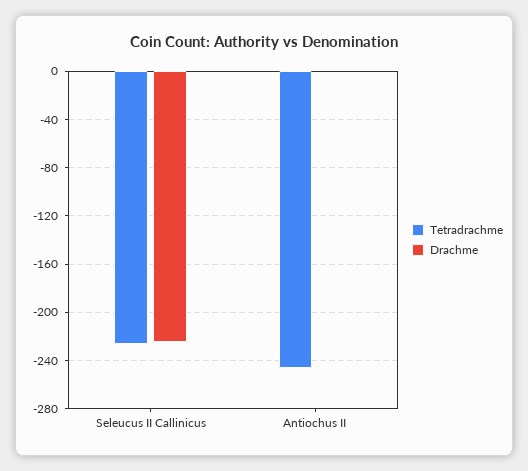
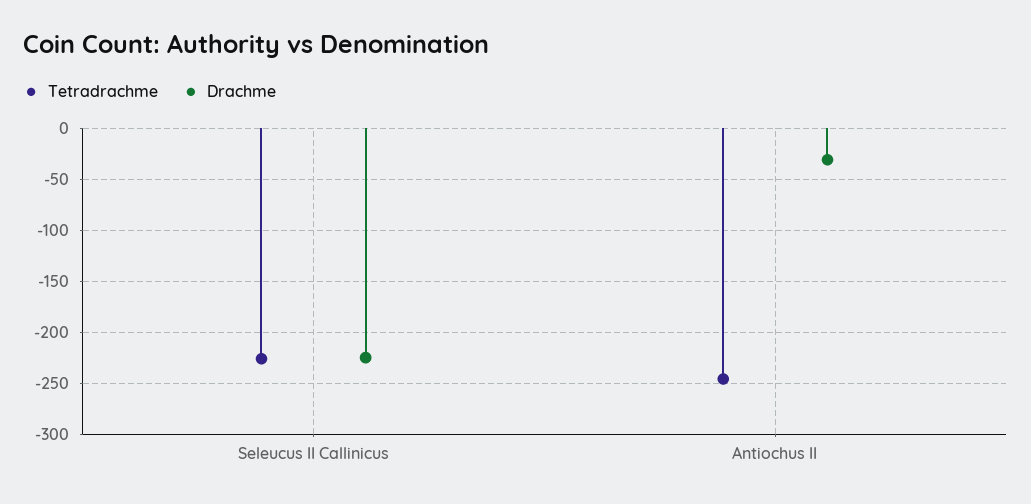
  {
    "Tetradrachme": {
      "Seleucus II Callinicus": -225,
      "Antiochus II": -245
    },
    "Drachme": {
      "Seleucus II Callinicus": -225,
-     "Antiochus II": 0
+     "Antiochus II": -30
    }
  }

